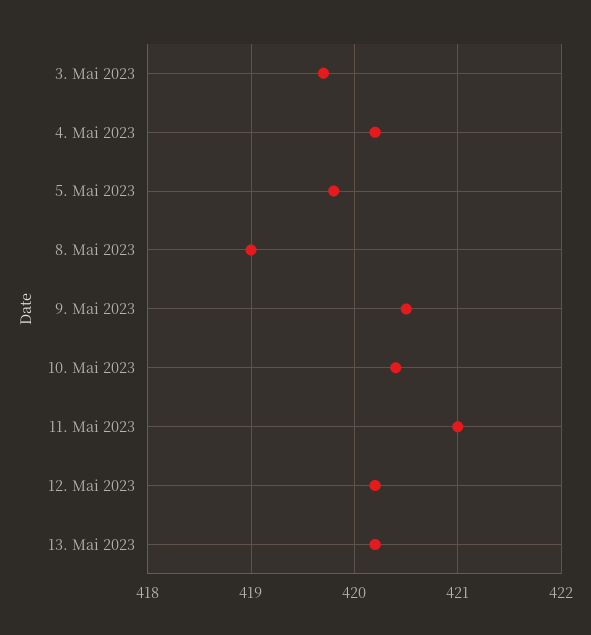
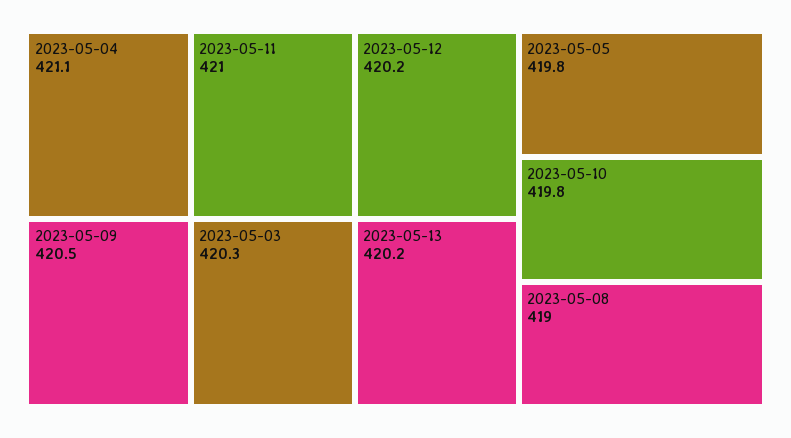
  {
-   "3. Mai 2023": 419.7,
+   "3. Mai 2023": 420.3,
-   "4. Mai 2023": 420.2,
+   "4. Mai 2023": 421.1,
    "5. Mai 2023": 419.8,
    "8. Mai 2023": 419,
    "9. Mai 2023": 420.5,
-   "10. Mai 2023": 420.4,
+   "10. Mai 2023": 419.8,
    "11. Mai 2023": 421,
    "12. Mai 2023": 420.2,
    "13. Mai 2023": 420.2
  }

